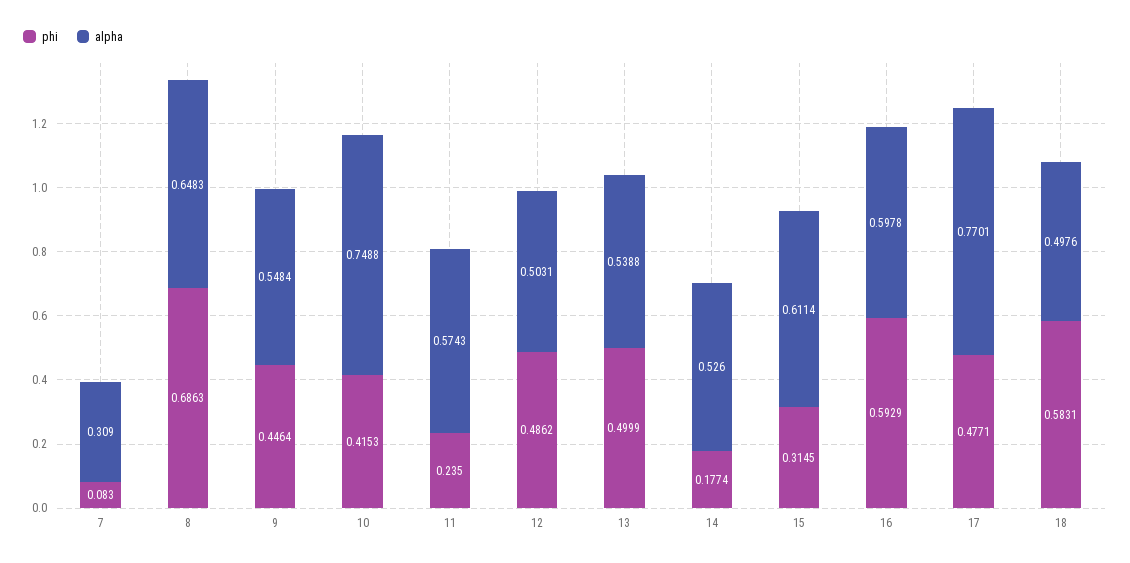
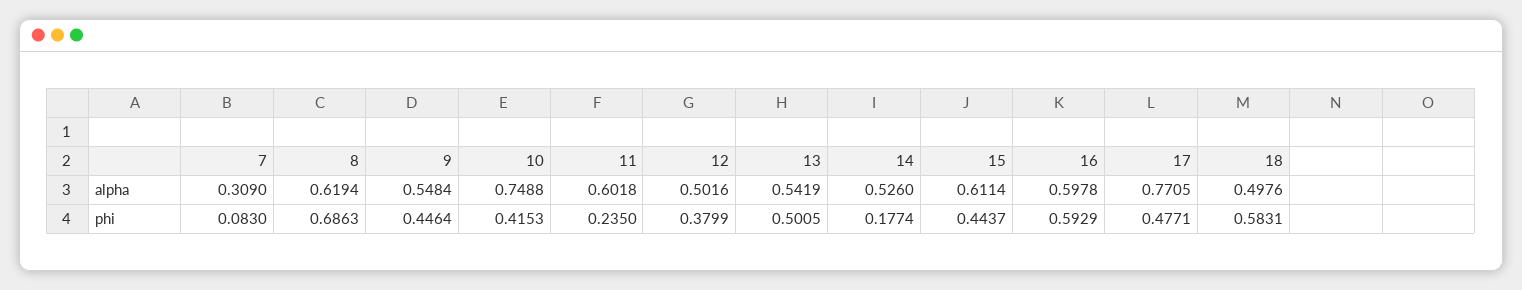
  {
    "phi": {
      "7": 0.083,
      "8": 0.6863,
      "9": 0.4464,
      "10": 0.4153,
      "11": 0.235,
-     "12": 0.4862,
+     "12": 0.3799,
-     "13": 0.4999,
+     "13": 0.5005,
      "14": 0.1774,
-     "15": 0.3145,
+     "15": 0.4437,
      "16": 0.5929,
      "17": 0.4771,
      "18": 0.5831
    },
    "alpha": {
      "7": 0.309,
-     "8": 0.6483,
+     "8": 0.6194,
      "9": 0.5484,
      "10": 0.7488,
-     "11": 0.5743,
+     "11": 0.6018,
-     "12": 0.5031,
+     "12": 0.5016,
-     "13": 0.5388,
+     "13": 0.5419,
      "14": 0.526,
      "15": 0.6114,
      "16": 0.5978,
-     "17": 0.7701,
+     "17": 0.7705,
      "18": 0.4976
    }
  }

